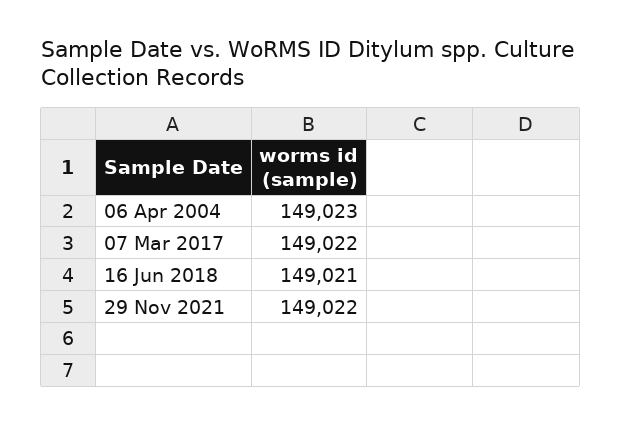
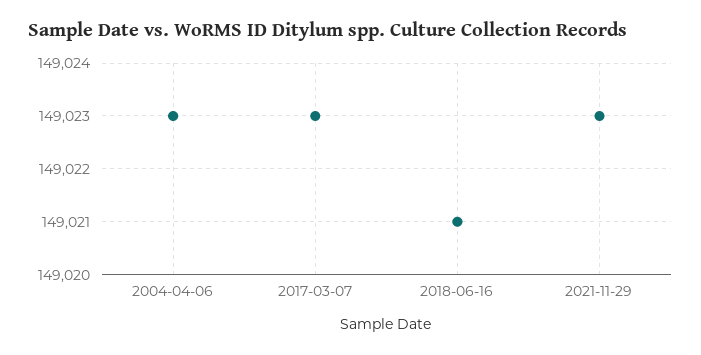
  {
    "06 Apr 2004": 149023,
-   "07 Mar 2017": 149022,
+   "07 Mar 2017": 149023,
    "16 Jun 2018": 149021,
-   "29 Nov 2021": 149022
+   "29 Nov 2021": 149023
  }

